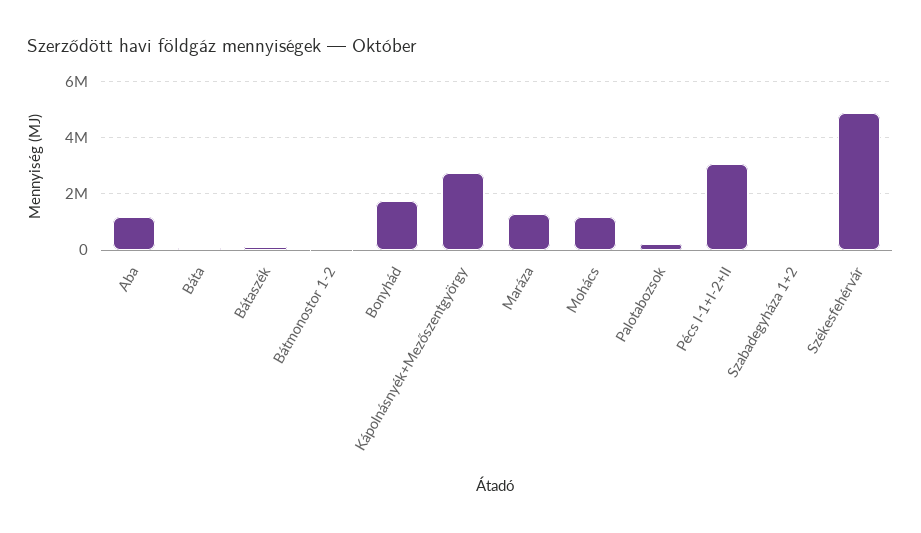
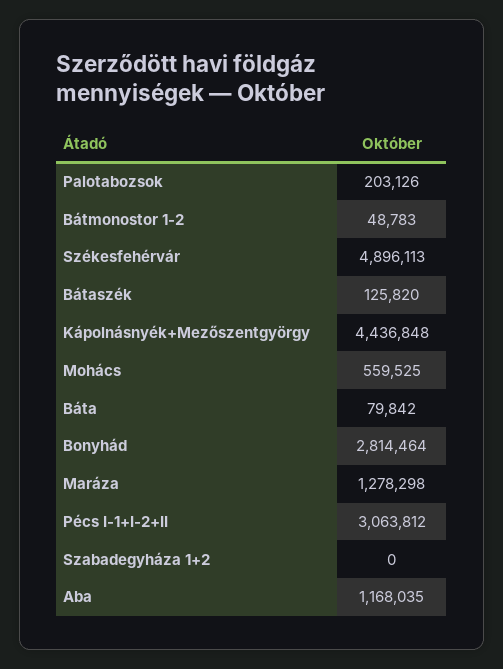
  {
    "Aba": 1168035,
    "Báta": 79842,
    "Bátaszék": 125820,
    "Bátmonostor 1-2": 48783,
-   "Bonyhád": 1750000,
+   "Bonyhád": 2814464,
-   "Kápolnásnyék+Mezőszentgyörgy": 2750000,
+   "Kápolnásnyék+Mezőszentgyörgy": 4436848,
    "Maráza": 1278298,
-   "Mohács": 1250000,
+   "Mohács": 559525,
    "Palotabozsok": 203126,
    "Pécs I-1+I-2+II": 3063812,
    "Szabadegyháza 1+2": 0,
    "Székesfehérvár": 4896113
  }

